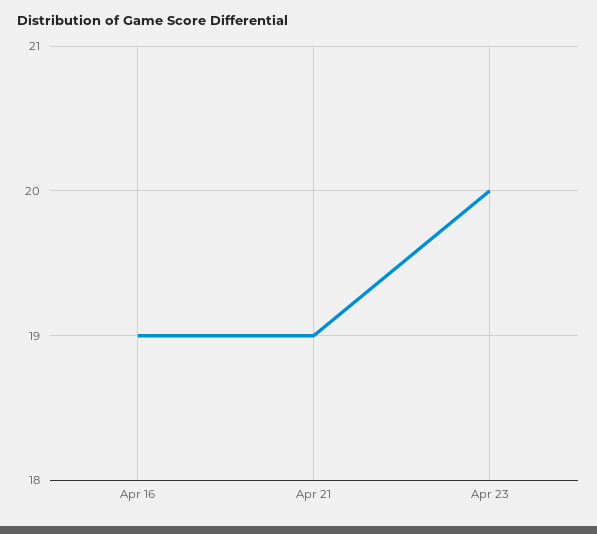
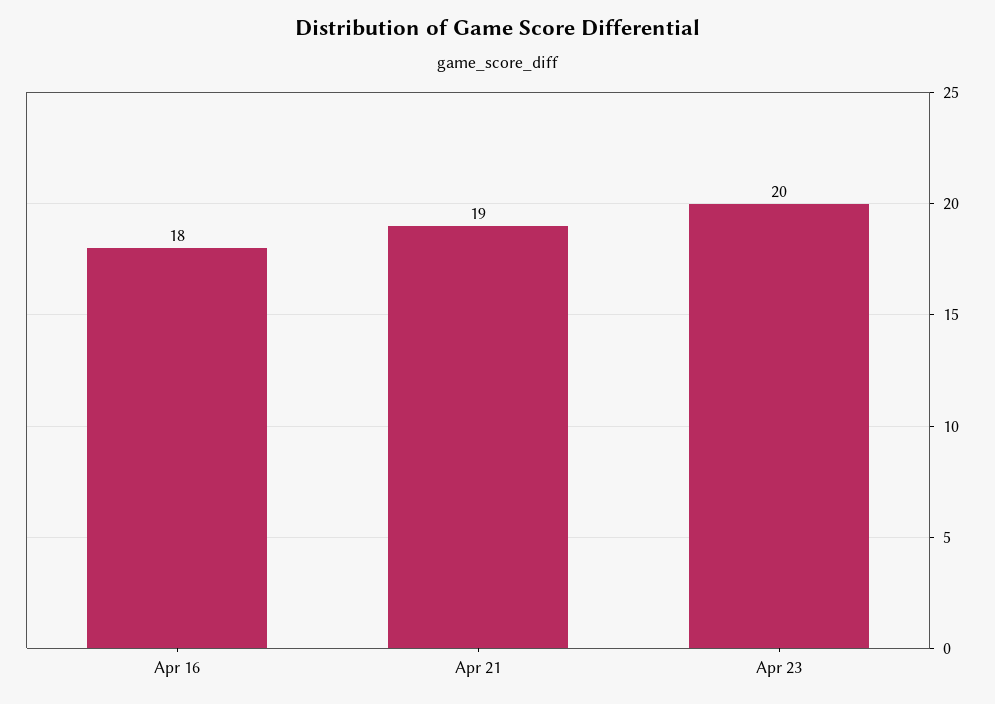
  {
-   "Apr 16": 19,
+   "Apr 16": 18,
    "Apr 21": 19,
    "Apr 23": 20
  }

